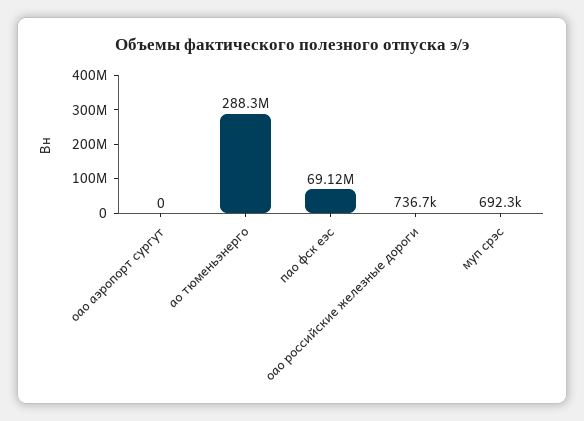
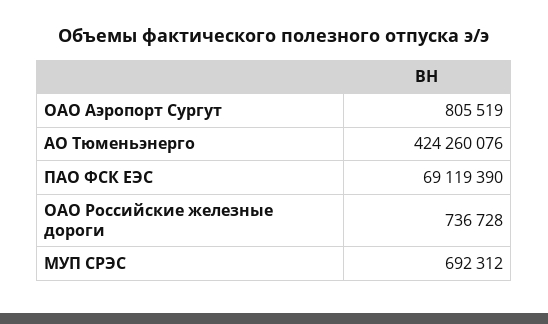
  {
-   "оао аэропорт сургут": 0,
+   "оао аэропорт сургут": 805519,
-   "ао тюменьэнерго": 288300000,
+   "ао тюменьэнерго": 424260076,
    "пао фск еэс": 69119390,
    "оао российские железные дороги": 736728,
    "муп срэс": 692312
  }

